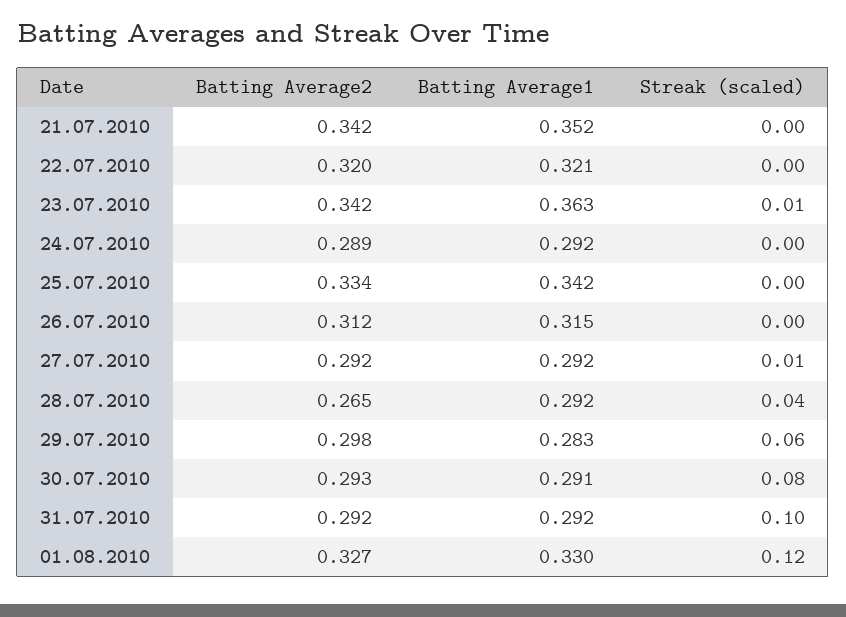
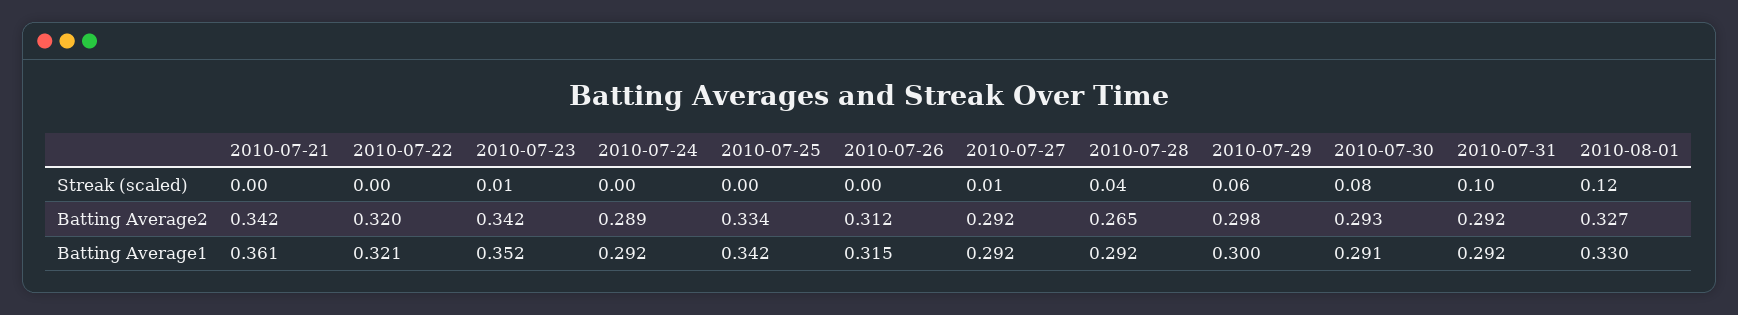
  {
    "Batting Average2": {
      "21.07.2010": 0.342,
      "22.07.2010": 0.32,
      "23.07.2010": 0.342,
      "24.07.2010": 0.289,
      "25.07.2010": 0.334,
      "26.07.2010": 0.312,
      "27.07.2010": 0.292,
      "28.07.2010": 0.265,
      "29.07.2010": 0.298,
      "30.07.2010": 0.293,
      "31.07.2010": 0.292,
      "01.08.2010": 0.327
    },
    "Batting Average1": {
-     "21.07.2010": 0.352,
+     "21.07.2010": 0.361,
      "22.07.2010": 0.321,
-     "23.07.2010": 0.363,
+     "23.07.2010": 0.352,
      "24.07.2010": 0.292,
      "25.07.2010": 0.342,
      "26.07.2010": 0.315,
      "27.07.2010": 0.292,
      "28.07.2010": 0.292,
-     "29.07.2010": 0.283,
+     "29.07.2010": 0.3,
      "30.07.2010": 0.291,
      "31.07.2010": 0.292,
      "01.08.2010": 0.33
    },
    "Streak (scaled)": {
      "21.07.2010": 0,
      "22.07.2010": 0,
      "23.07.2010": 0.01,
      "24.07.2010": 0,
      "25.07.2010": 0,
      "26.07.2010": 0,
      "27.07.2010": 0.01,
      "28.07.2010": 0.04,
      "29.07.2010": 0.06,
      "30.07.2010": 0.08,
      "31.07.2010": 0.1,
      "01.08.2010": 0.12
    }
  }

